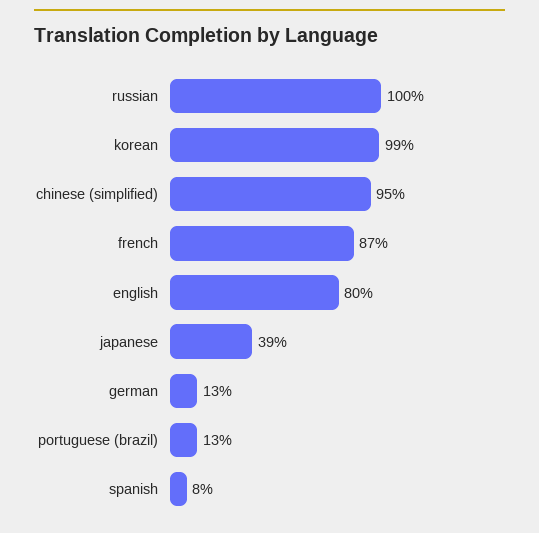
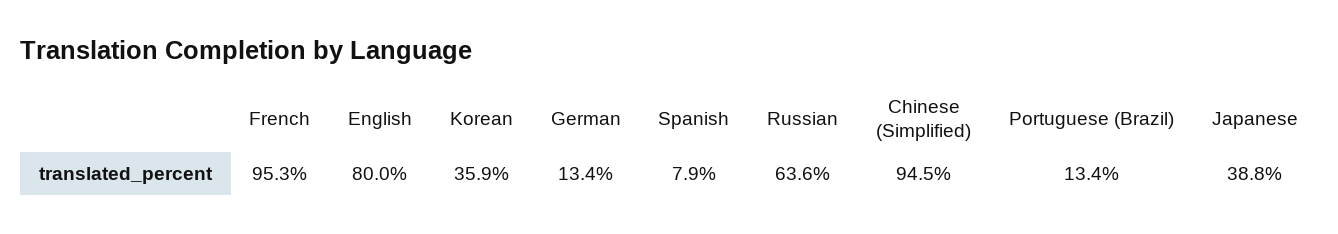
  {
-   "russian": 100,
+   "russian": 63.6,
-   "korean": 99,
+   "korean": 35.9,
    "chinese (simplified)": 94.5,
-   "french": 87,
+   "french": 95.3,
    "english": 80,
    "japanese": 38.8,
    "german": 13.4,
    "portuguese (brazil)": 13.4,
    "spanish": 7.9
  }

